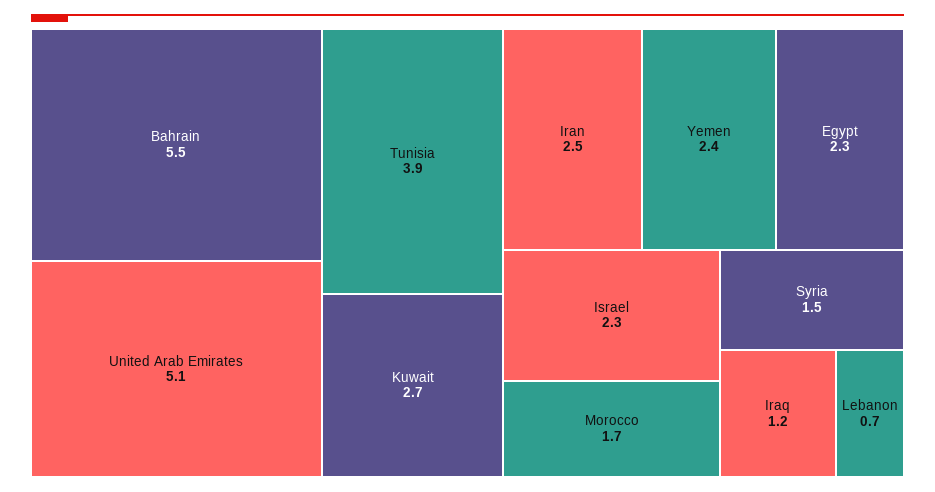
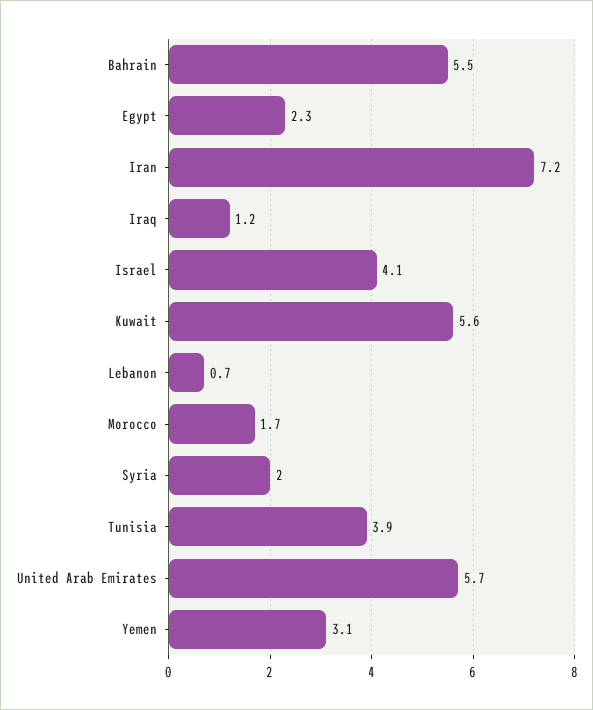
  {
    "Bahrain": 5.5,
-   "United Arab Emirates": 5.1,
+   "United Arab Emirates": 5.7,
    "Tunisia": 3.9,
-   "Kuwait": 2.7,
+   "Kuwait": 5.6,
-   "Iran": 2.5,
+   "Iran": 7.2,
-   "Yemen": 2.4,
+   "Yemen": 3.1,
    "Egypt": 2.3,
-   "Israel": 2.3,
+   "Israel": 4.1,
    "Morocco": 1.7,
-   "Syria": 1.5,
+   "Syria": 2,
    "Iraq": 1.2,
    "Lebanon": 0.7
  }

